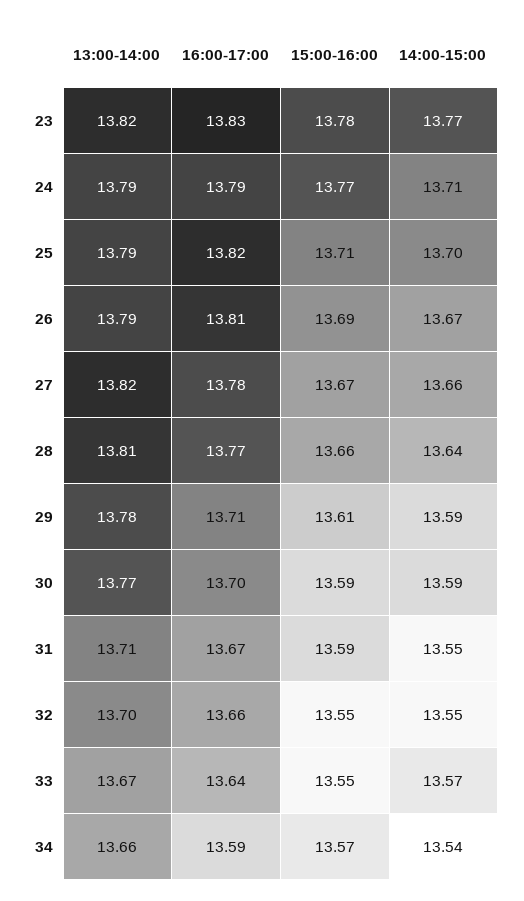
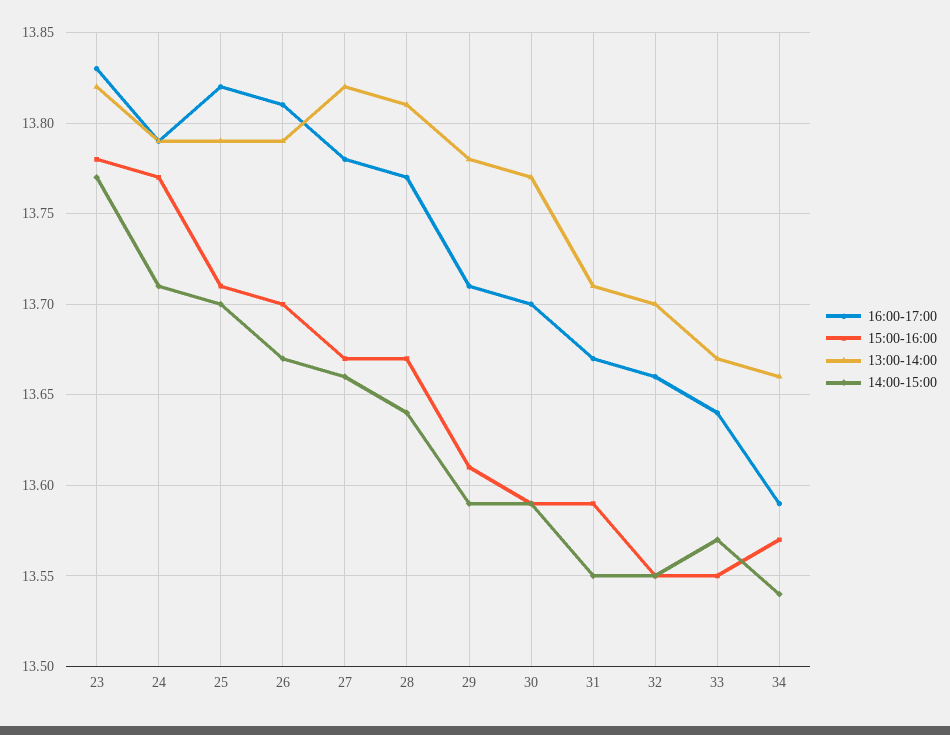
  {
    "13:00-14:00": {
      "23": 13.82,
      "24": 13.79,
      "25": 13.79,
      "26": 13.79,
      "27": 13.82,
      "28": 13.81,
      "29": 13.78,
      "30": 13.77,
      "31": 13.71,
      "32": 13.7,
      "33": 13.67,
      "34": 13.66
    },
    "16:00-17:00": {
      "23": 13.83,
      "24": 13.79,
      "25": 13.82,
      "26": 13.81,
      "27": 13.78,
      "28": 13.77,
      "29": 13.71,
      "30": 13.7,
      "31": 13.67,
      "32": 13.66,
      "33": 13.64,
      "34": 13.59
    },
    "15:00-16:00": {
      "23": 13.78,
      "24": 13.77,
      "25": 13.71,
-     "26": 13.69,
+     "26": 13.7,
      "27": 13.67,
-     "28": 13.66,
+     "28": 13.67,
      "29": 13.61,
      "30": 13.59,
      "31": 13.59,
      "32": 13.55,
      "33": 13.55,
      "34": 13.57
    },
    "14:00-15:00": {
      "23": 13.77,
      "24": 13.71,
      "25": 13.7,
      "26": 13.67,
      "27": 13.66,
      "28": 13.64,
      "29": 13.59,
      "30": 13.59,
      "31": 13.55,
      "32": 13.55,
      "33": 13.57,
      "34": 13.54
    }
  }

